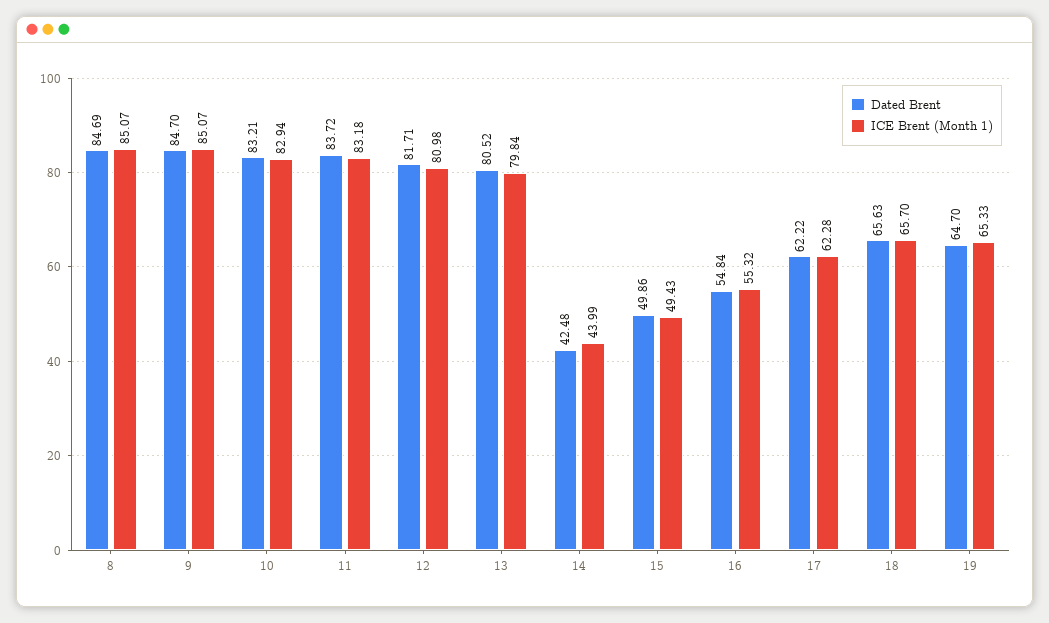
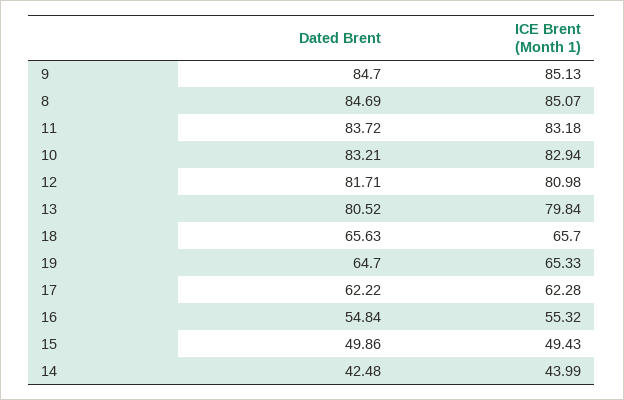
  {
    "Dated Brent": {
      "8": 84.69,
      "9": 84.7,
      "10": 83.21,
      "11": 83.72,
      "12": 81.71,
      "13": 80.52,
      "14": 42.48,
      "15": 49.86,
      "16": 54.84,
      "17": 62.22,
      "18": 65.63,
      "19": 64.7
    },
    "ICE Brent (Month 1)": {
      "8": 85.07,
-     "9": 85.07,
+     "9": 85.13,
      "10": 82.94,
      "11": 83.18,
      "12": 80.98,
      "13": 79.84,
      "14": 43.99,
      "15": 49.43,
      "16": 55.32,
      "17": 62.28,
      "18": 65.7,
      "19": 65.33
    }
  }

